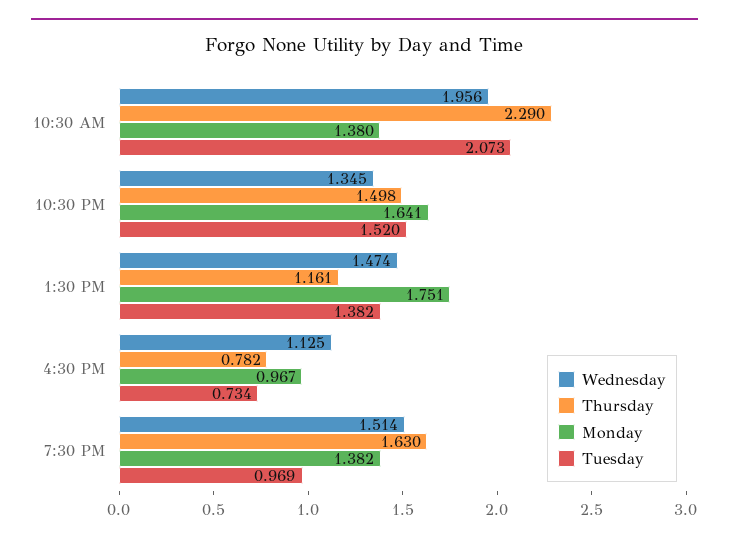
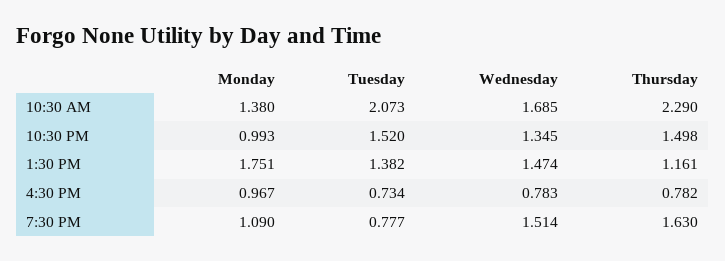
  {
    "Wednesday": {
-     "10:30 AM": 1.956,
+     "10:30 AM": 1.685,
      "10:30 PM": 1.345,
      "1:30 PM": 1.474,
-     "4:30 PM": 1.125,
+     "4:30 PM": 0.783,
      "7:30 PM": 1.514
    },
    "Thursday": {
      "10:30 AM": 2.29,
      "10:30 PM": 1.498,
      "1:30 PM": 1.161,
      "4:30 PM": 0.782,
      "7:30 PM": 1.63
    },
    "Monday": {
      "10:30 AM": 1.38,
-     "10:30 PM": 1.641,
+     "10:30 PM": 0.993,
      "1:30 PM": 1.751,
      "4:30 PM": 0.967,
-     "7:30 PM": 1.382
+     "7:30 PM": 1.09
    },
    "Tuesday": {
      "10:30 AM": 2.073,
      "10:30 PM": 1.52,
      "1:30 PM": 1.382,
      "4:30 PM": 0.734,
-     "7:30 PM": 0.969
+     "7:30 PM": 0.777
    }
  }

